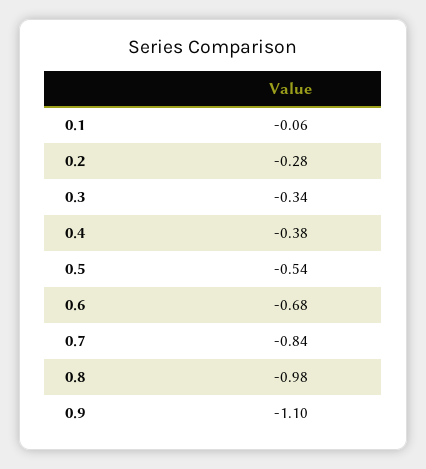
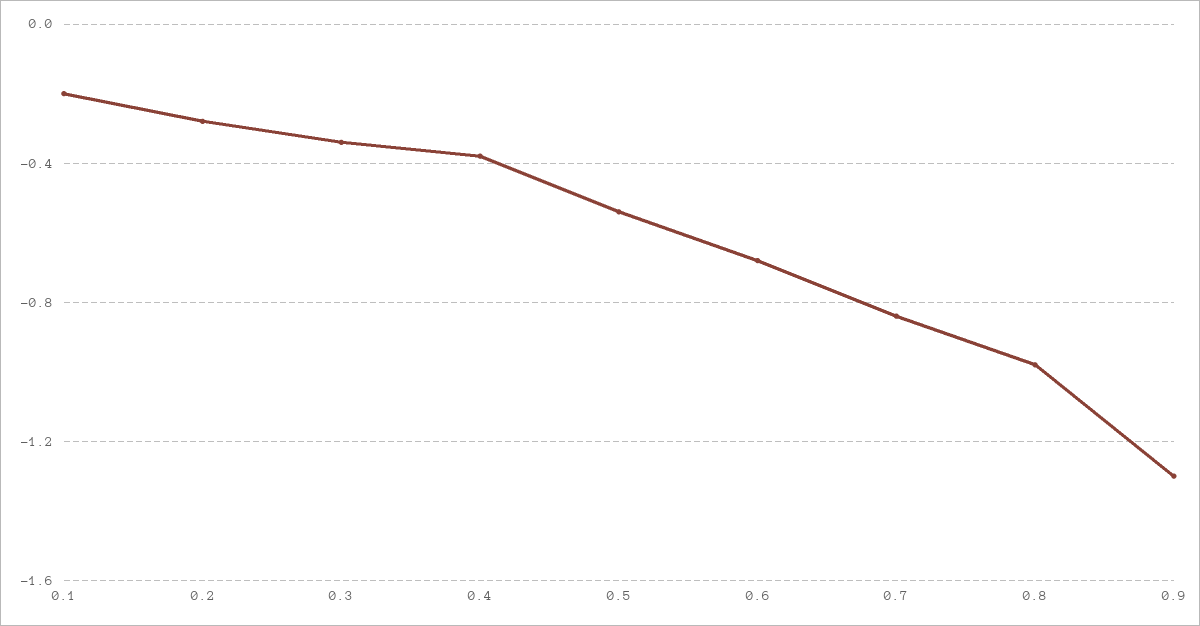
  {
-   "0.1": -0.06,
+   "0.1": -0.2,
    "0.2": -0.28,
    "0.3": -0.34,
    "0.4": -0.38,
    "0.5": -0.54,
    "0.6": -0.68,
    "0.7": -0.84,
    "0.8": -0.98,
-   "0.9": -1.1
+   "0.9": -1.3
  }

